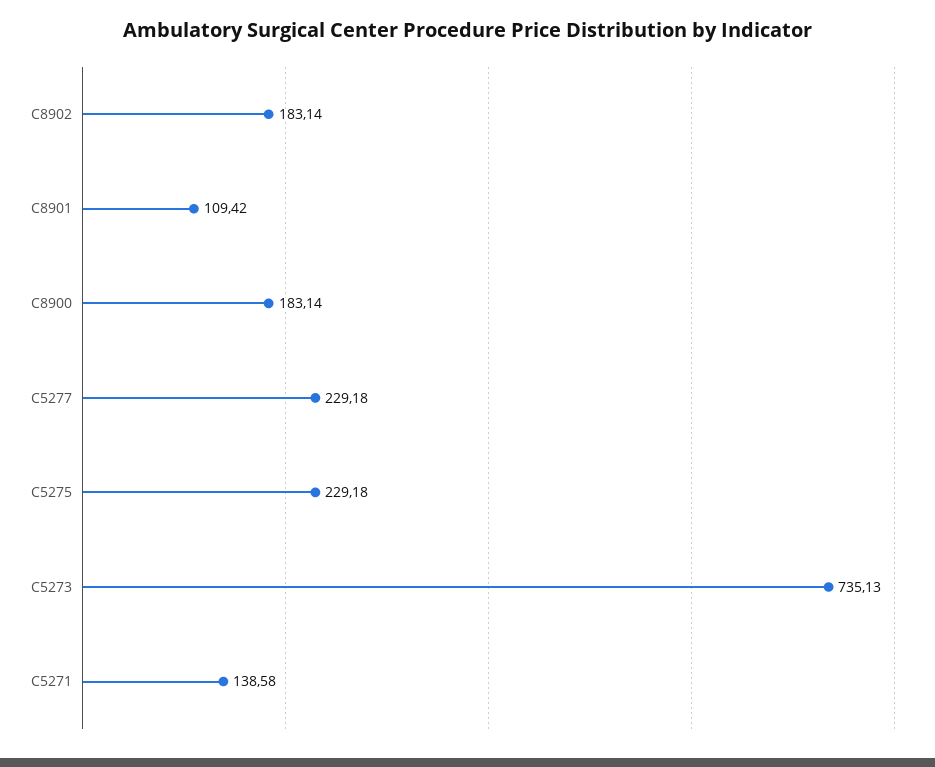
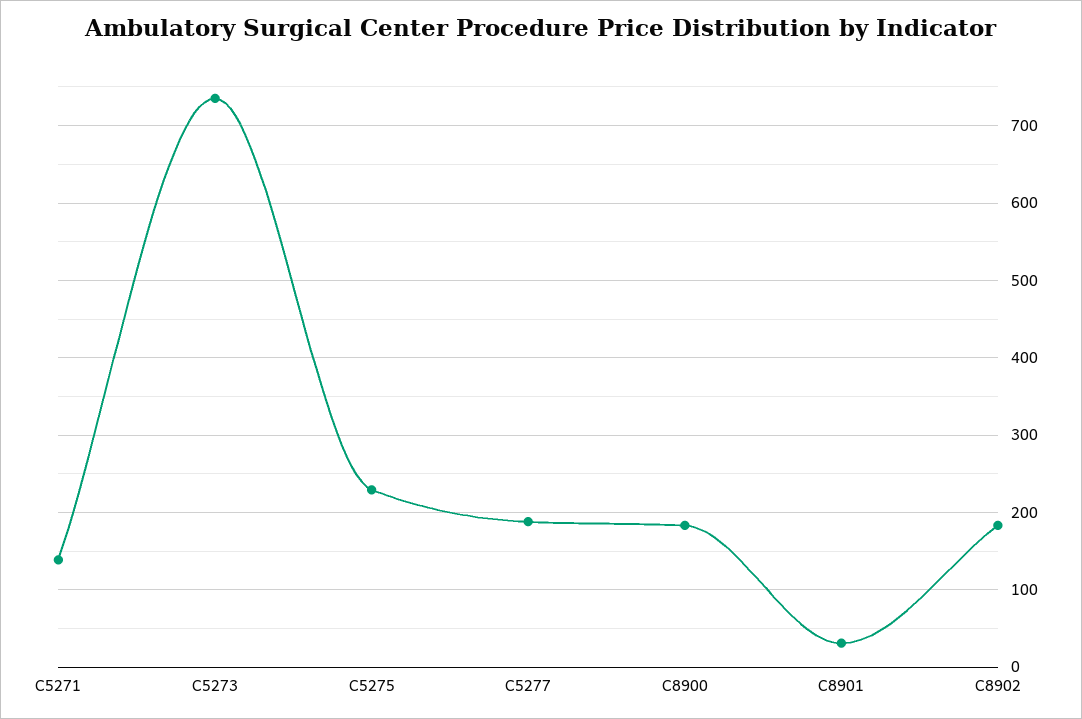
  {
    "C8902": 183.14,
-   "C8901": 109.42,
+   "C8901": 30,
    "C8900": 183.14,
-   "C5277": 229.18,
+   "C5277": 190,
    "C5275": 229.18,
    "C5273": 735.13,
    "C5271": 138.58
  }

